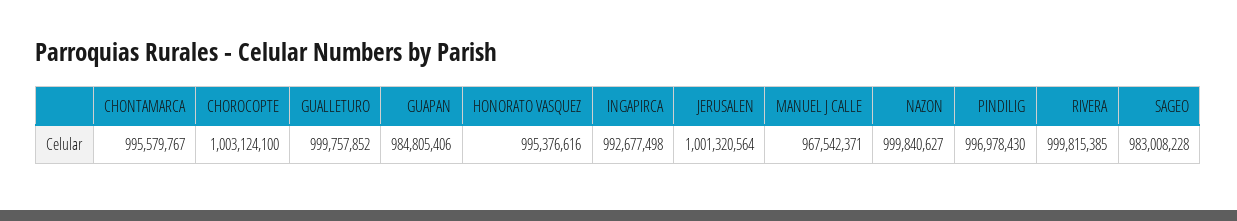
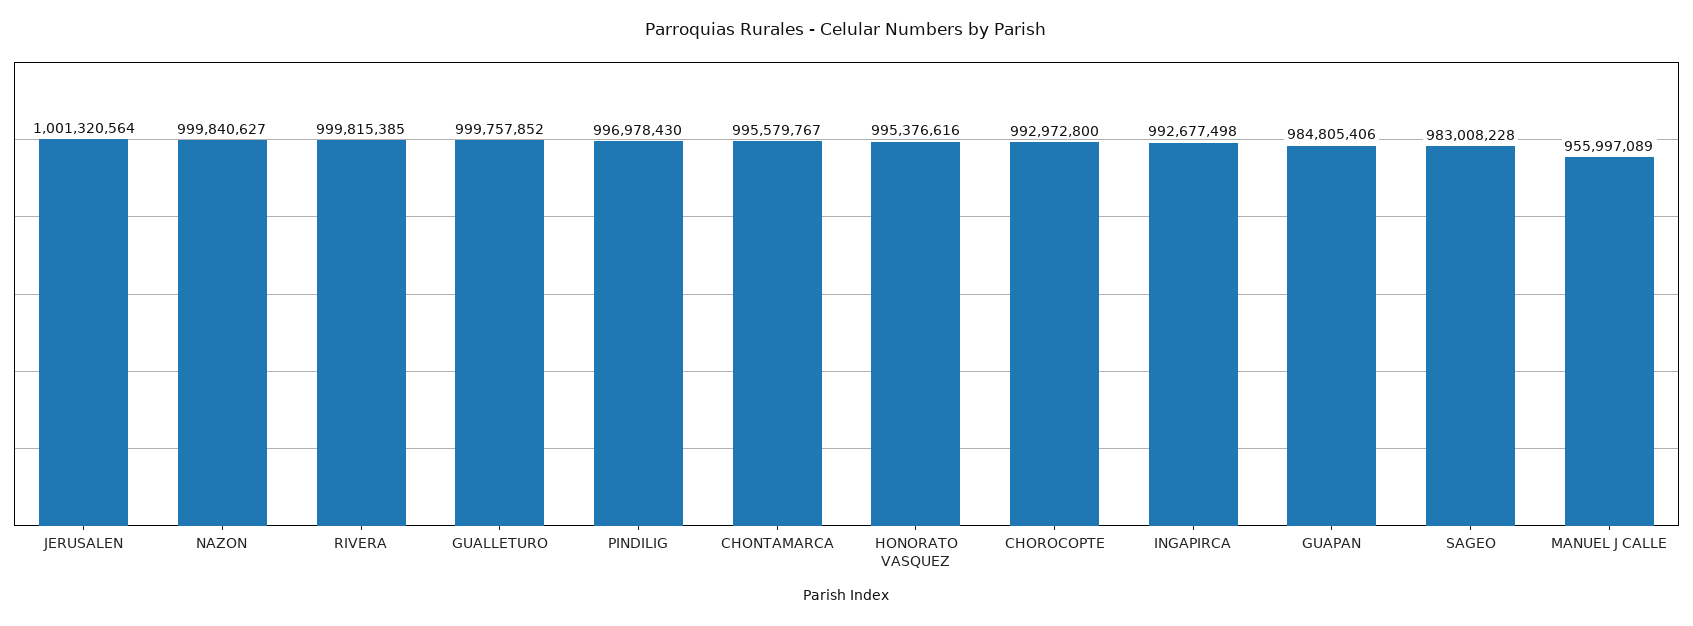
  {
    "CHONTAMARCA": 995579767,
-   "CHOROCOPTE": 1003124100,
+   "CHOROCOPTE": 992972800,
    "GUALLETURO": 999757852,
    "GUAPAN": 984805406,
    "HONORATO VASQUEZ": 995376616,
    "INGAPIRCA": 992677498,
    "JERUSALEN": 1001320564,
-   "MANUEL J CALLE": 967542371,
+   "MANUEL J CALLE": 955997089,
    "NAZON": 999840627,
    "PINDILIG": 996978430,
    "RIVERA": 999815385,
    "SAGEO": 983008228
  }

